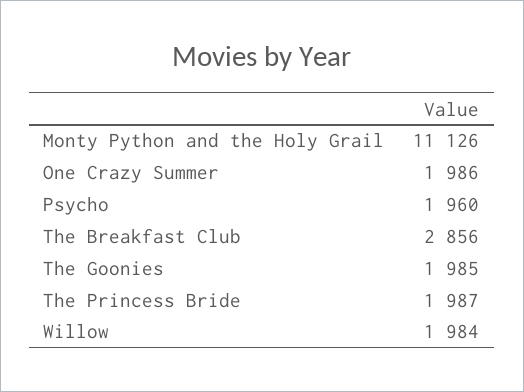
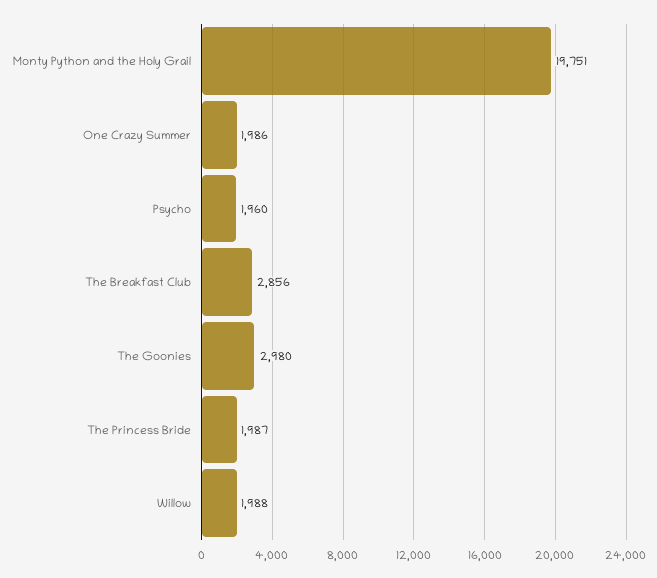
  {
-   "Monty Python and the Holy Grail": 11126,
+   "Monty Python and the Holy Grail": 19751,
    "One Crazy Summer": 1986,
    "Psycho": 1960,
    "The Breakfast Club": 2856,
-   "The Goonies": 1985,
+   "The Goonies": 2980,
    "The Princess Bride": 1987,
-   "Willow": 1984
+   "Willow": 1988
  }

